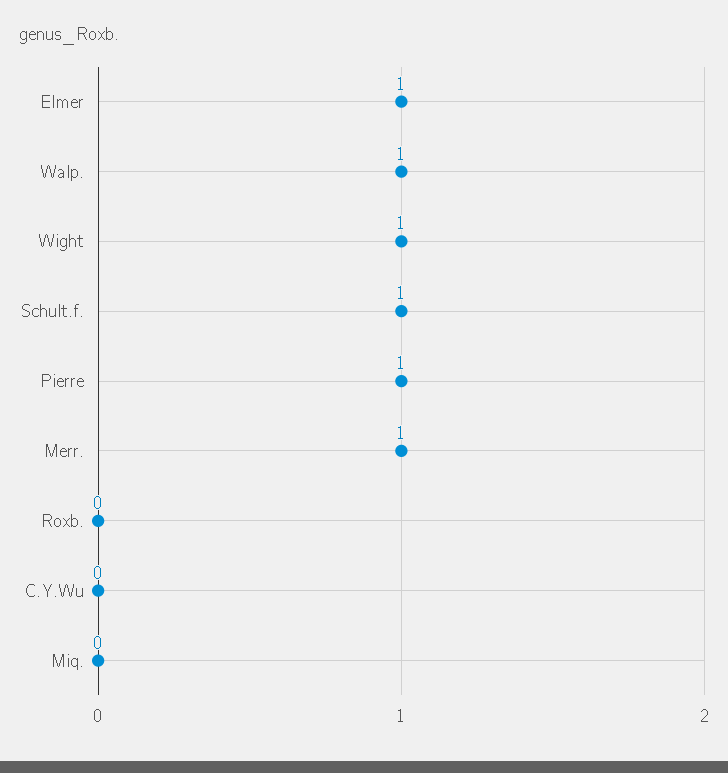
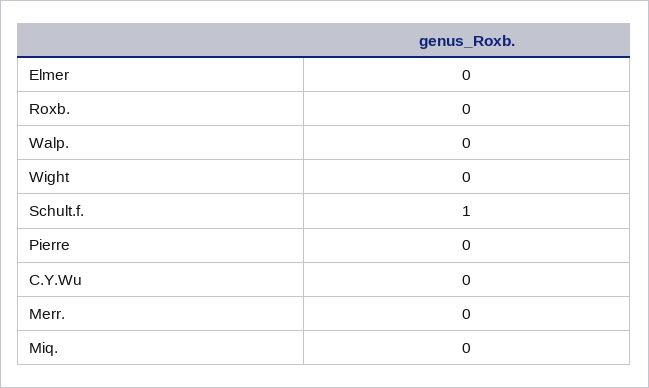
  {
-   "Elmer": 1,
+   "Elmer": 0,
-   "Walp.": 1,
+   "Walp.": 0,
-   "Wight": 1,
+   "Wight": 0,
    "Schult.f.": 1,
-   "Pierre": 1,
+   "Pierre": 0,
-   "Merr.": 1,
+   "Merr.": 0,
    "Roxb.": 0,
    "C.Y.Wu": 0,
    "Miq.": 0
  }

